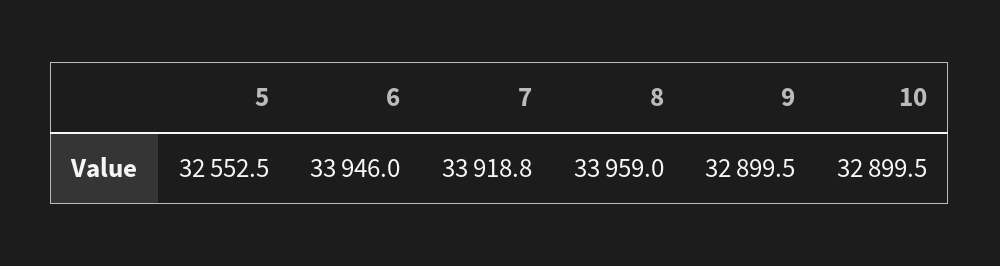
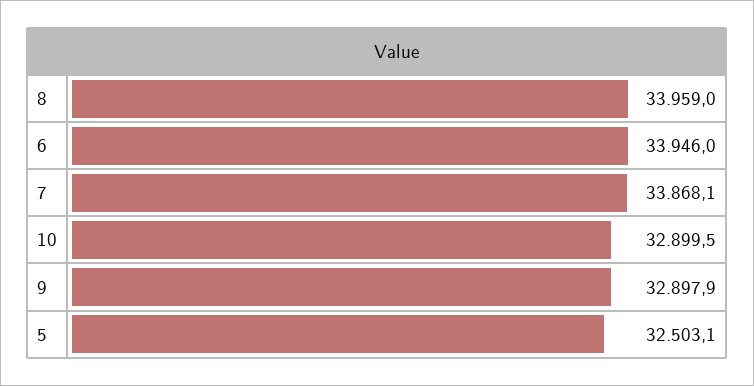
  {
-   "5": 32552.5,
+   "5": 32503.1,
    "6": 33946,
-   "7": 33918.8,
+   "7": 33868.1,
    "8": 33959,
-   "9": 32899.5,
+   "9": 32897.9,
    "10": 32899.5
  }

